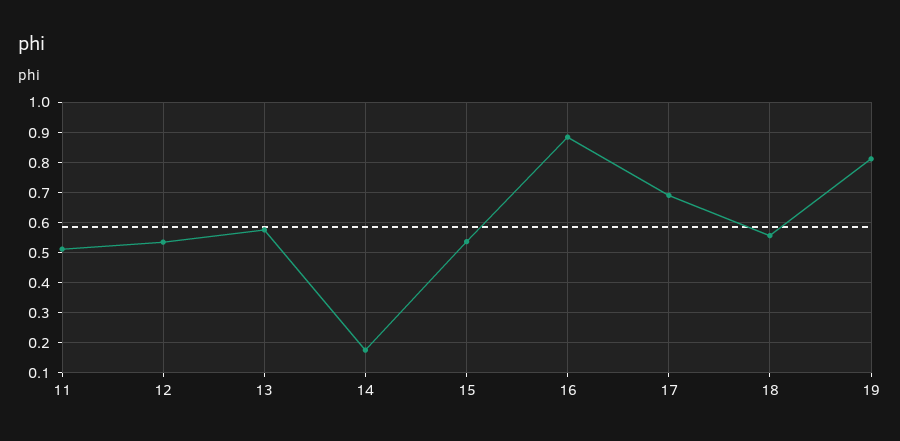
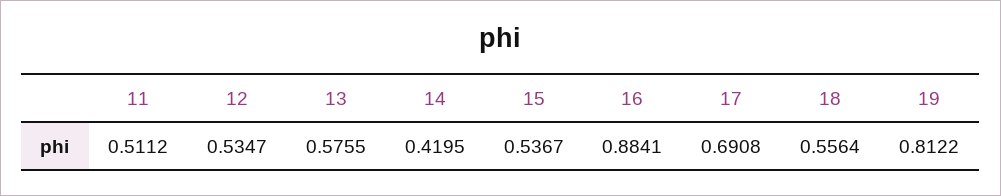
  {
    "11": 0.5112,
    "12": 0.5347,
    "13": 0.5755,
-   "14": 0.18,
+   "14": 0.4195,
    "15": 0.5367,
    "16": 0.8841,
    "17": 0.6908,
    "18": 0.5564,
    "19": 0.8122
  }

